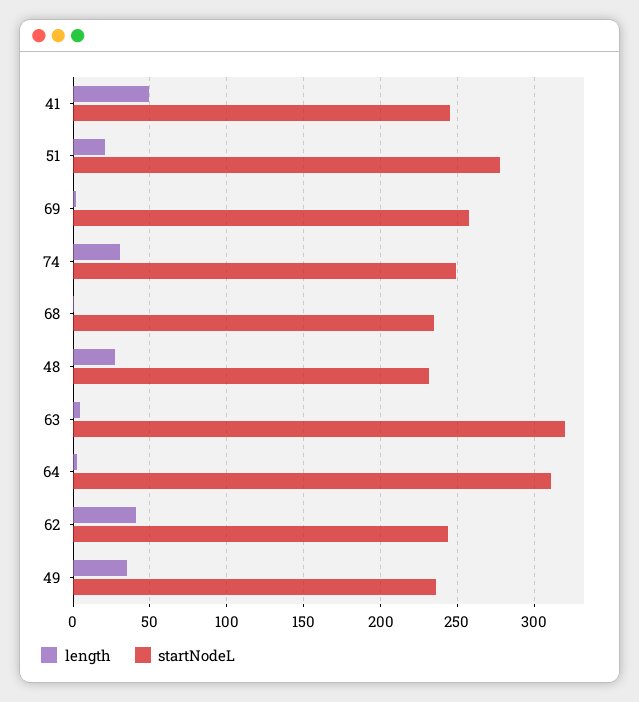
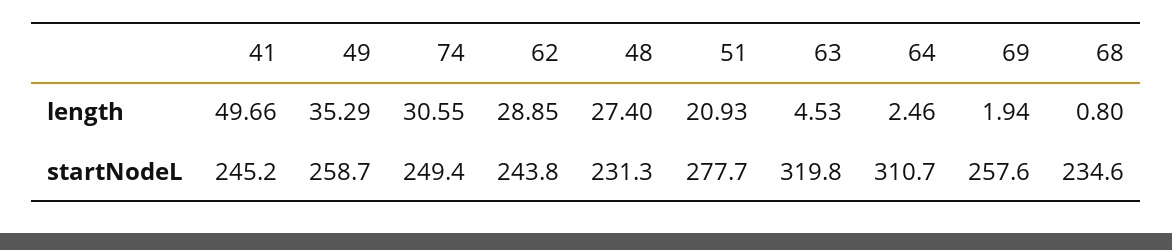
  {
    "length": {
      "41": 49.66,
      "51": 20.93,
      "69": 1.94,
      "74": 30.55,
      "68": 0.8,
      "48": 27.4,
      "63": 4.53,
      "64": 2.46,
-     "62": 40,
+     "62": 28.85,
      "49": 35.29
    },
    "startNodeL": {
      "41": 245.2,
      "51": 277.7,
      "69": 257.6,
      "74": 249.4,
      "68": 234.6,
      "48": 231.3,
      "63": 319.8,
      "64": 310.7,
      "62": 243.8,
-     "49": 235
+     "49": 258.7
    }
  }

